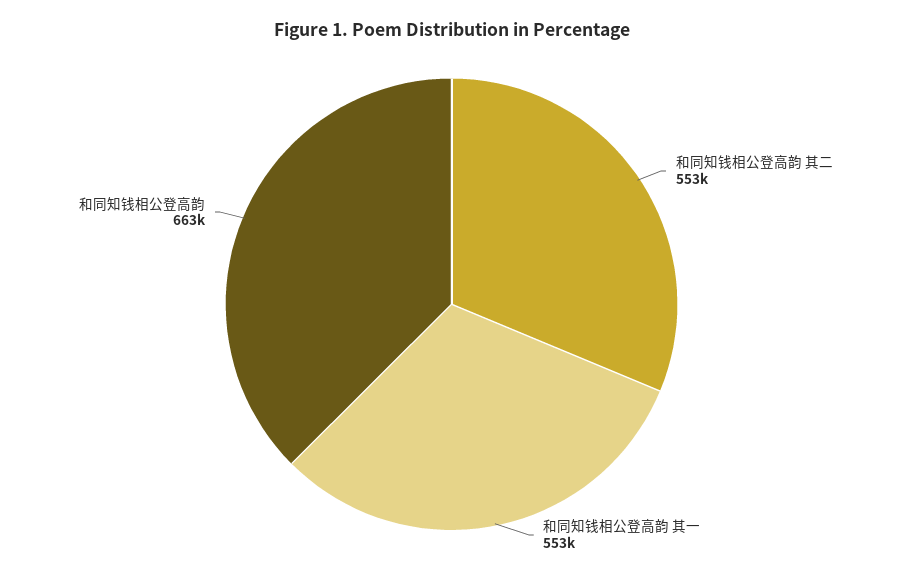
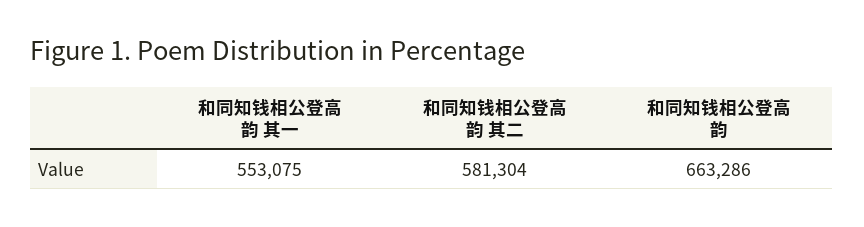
  {
-   "和同知钱相公登高韵 其二": 553000,
+   "和同知钱相公登高韵 其二": 581304,
    "和同知钱相公登高韵 其一": 553075,
    "和同知钱相公登高韵": 663286
  }

